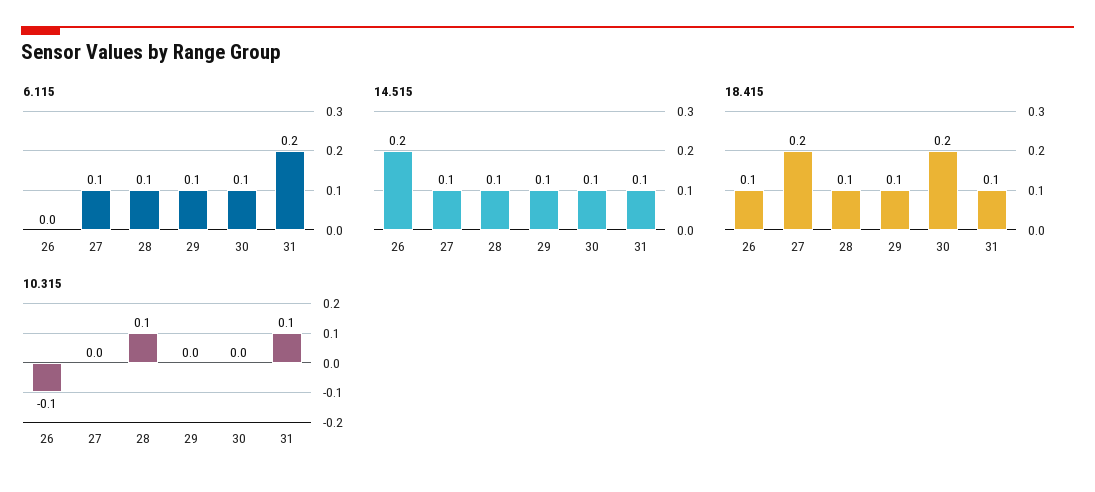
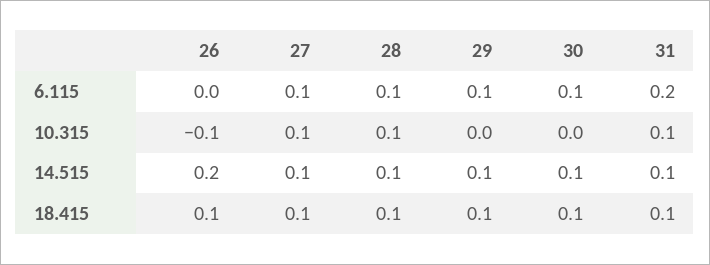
  {
    "6.115": {
      "26": 0,
      "27": 0.1,
      "28": 0.1,
      "29": 0.1,
      "30": 0.1,
      "31": 0.2
    },
    "14.515": {
      "26": 0.2,
      "27": 0.1,
      "28": 0.1,
      "29": 0.1,
      "30": 0.1,
      "31": 0.1
    },
    "18.415": {
      "26": 0.1,
-     "27": 0.2,
+     "27": 0.1,
      "28": 0.1,
      "29": 0.1,
-     "30": 0.2,
+     "30": 0.1,
      "31": 0.1
    },
    "10.315": {
      "26": -0.1,
-     "27": 0,
+     "27": 0.1,
      "28": 0.1,
      "29": 0,
      "30": 0,
      "31": 0.1
    }
  }

